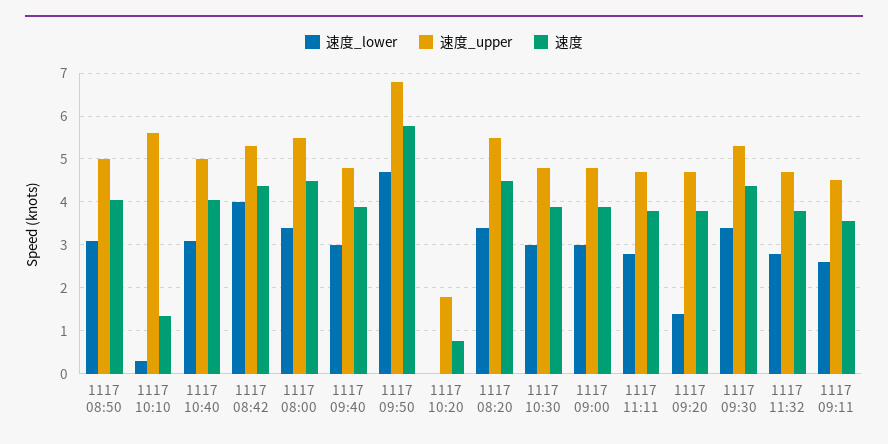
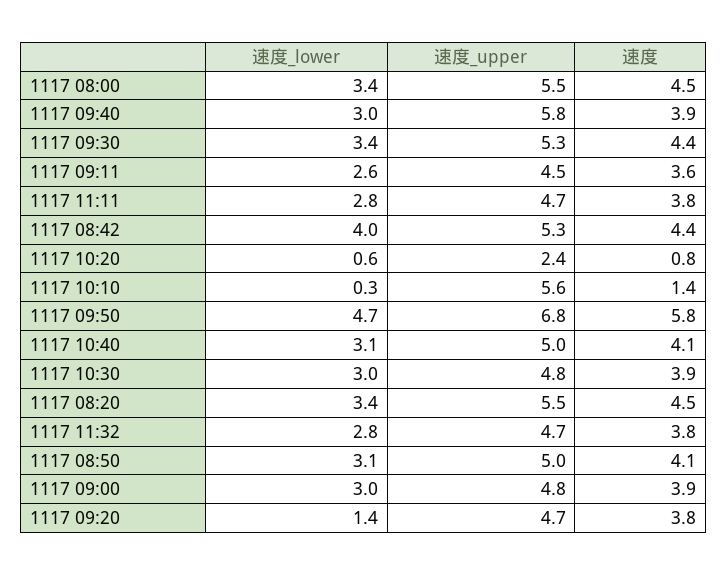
  {
    "速度_lower": {
      "1117 08:50": 3.1,
      "1117 10:10": 0.3,
      "1117 10:40": 3.1,
      "1117 08:42": 4,
      "1117 08:00": 3.4,
      "1117 09:40": 3,
      "1117 09:50": 4.7,
-     "1117 10:20": 0,
+     "1117 10:20": 0.6,
      "1117 08:20": 3.4,
      "1117 10:30": 3,
      "1117 09:00": 3,
      "1117 11:11": 2.8,
      "1117 09:20": 1.4,
      "1117 09:30": 3.4,
      "1117 11:32": 2.8,
      "1117 09:11": 2.6
    },
    "速度_upper": {
      "1117 08:50": 5,
      "1117 10:10": 5.6,
      "1117 10:40": 5,
      "1117 08:42": 5.3,
      "1117 08:00": 5.5,
-     "1117 09:40": 4.8,
+     "1117 09:40": 5.8,
      "1117 09:50": 6.8,
-     "1117 10:20": 1.8,
+     "1117 10:20": 2.4,
      "1117 08:20": 5.5,
      "1117 10:30": 4.8,
      "1117 09:00": 4.8,
      "1117 11:11": 4.7,
      "1117 09:20": 4.7,
      "1117 09:30": 5.3,
      "1117 11:32": 4.7,
      "1117 09:11": 4.5
    },
    "速度": {
      "1117 08:50": 4.1,
      "1117 10:10": 1.4,
      "1117 10:40": 4.1,
      "1117 08:42": 4.4,
      "1117 08:00": 4.5,
      "1117 09:40": 3.9,
      "1117 09:50": 5.8,
      "1117 10:20": 0.8,
      "1117 08:20": 4.5,
      "1117 10:30": 3.9,
      "1117 09:00": 3.9,
      "1117 11:11": 3.8,
      "1117 09:20": 3.8,
      "1117 09:30": 4.4,
      "1117 11:32": 3.8,
      "1117 09:11": 3.6
    }
  }

